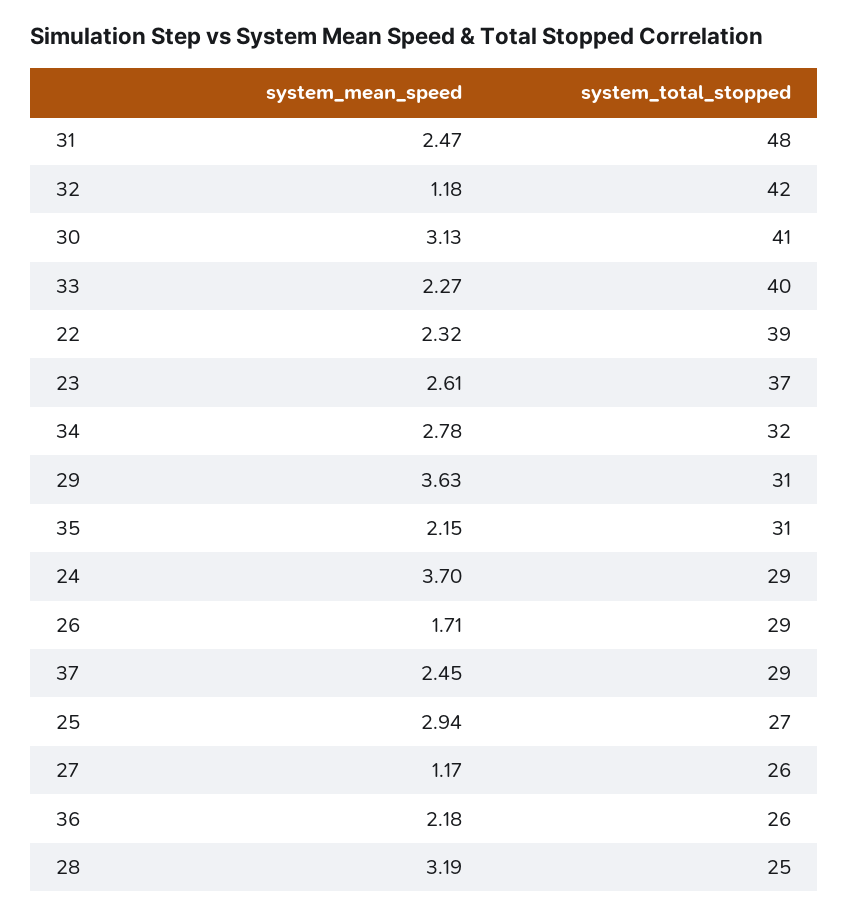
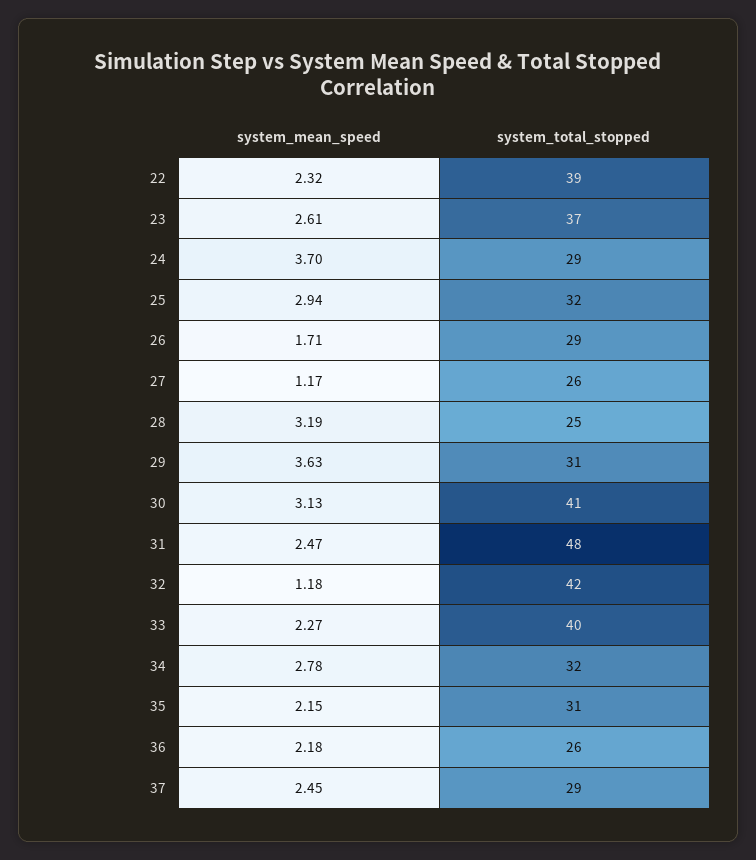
  {
    "system_mean_speed": {
      "31": 2.47,
      "32": 1.18,
      "30": 3.13,
      "33": 2.27,
      "22": 2.32,
      "23": 2.61,
      "34": 2.78,
      "29": 3.63,
      "35": 2.15,
      "24": 3.7,
      "26": 1.71,
      "37": 2.45,
      "25": 2.94,
      "27": 1.17,
      "36": 2.18,
      "28": 3.19
    },
    "system_total_stopped": {
      "31": 48,
      "32": 42,
      "30": 41,
      "33": 40,
      "22": 39,
      "23": 37,
      "34": 32,
      "29": 31,
      "35": 31,
      "24": 29,
      "26": 29,
      "37": 29,
-     "25": 27,
+     "25": 32,
      "27": 26,
      "36": 26,
      "28": 25
    }
  }

